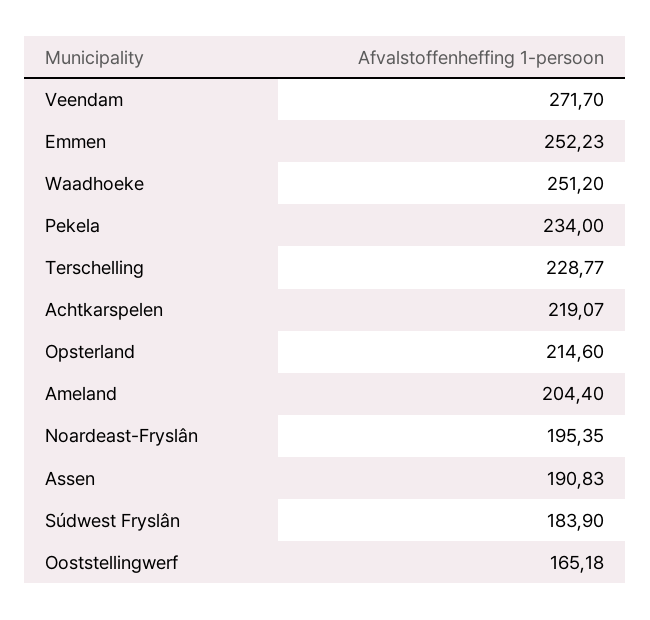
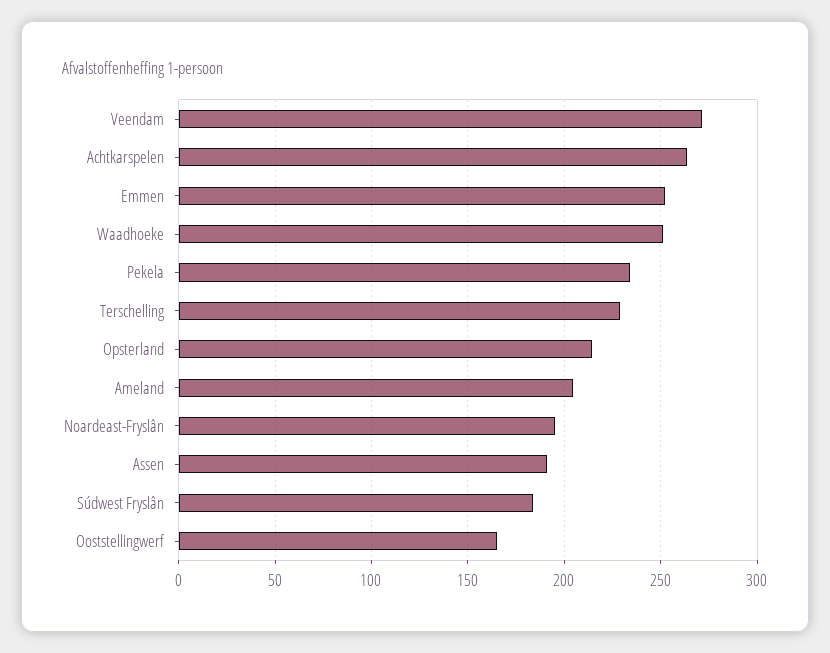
  {
    "Veendam": 271.7,
    "Emmen": 252.23,
    "Waadhoeke": 251.2,
    "Pekela": 234,
    "Terschelling": 228.77,
-   "Achtkarspelen": 219.07,
+   "Achtkarspelen": 265,
    "Opsterland": 214.6,
    "Ameland": 204.4,
    "Noardeast-Fryslân": 195.35,
    "Assen": 190.83,
    "Súdwest Fryslân": 183.9,
    "Ooststellingwerf": 165.18
  }

